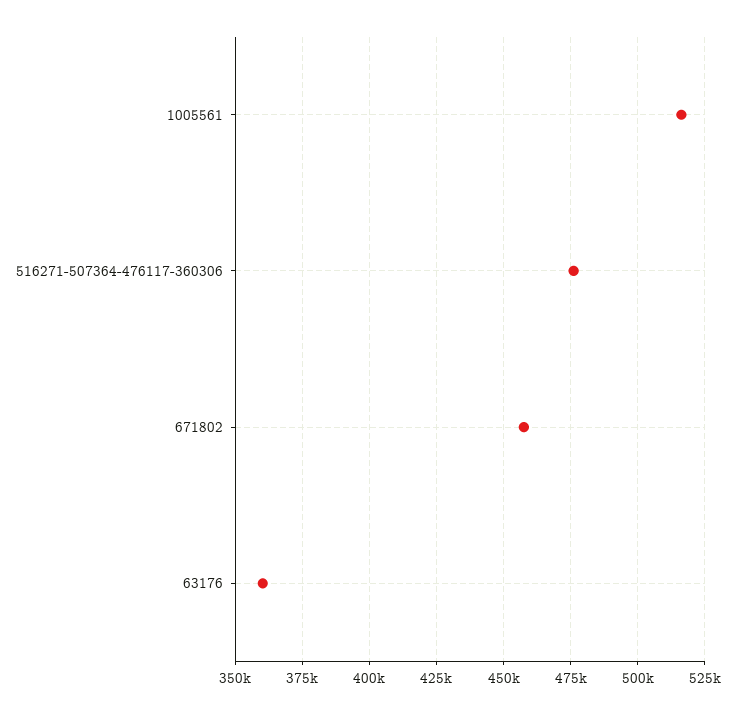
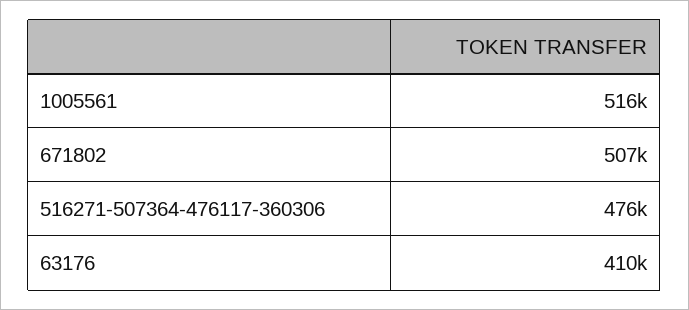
  {
    "1005561": 516000,
    "516271-507364-476117-360306": 476000,
-   "671802": 457500,
+   "671802": 507000,
-   "63176": 360000
+   "63176": 410000
  }

